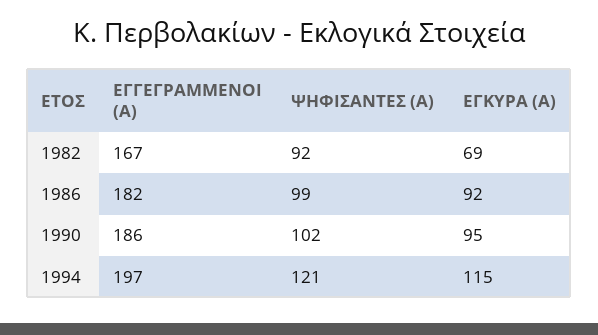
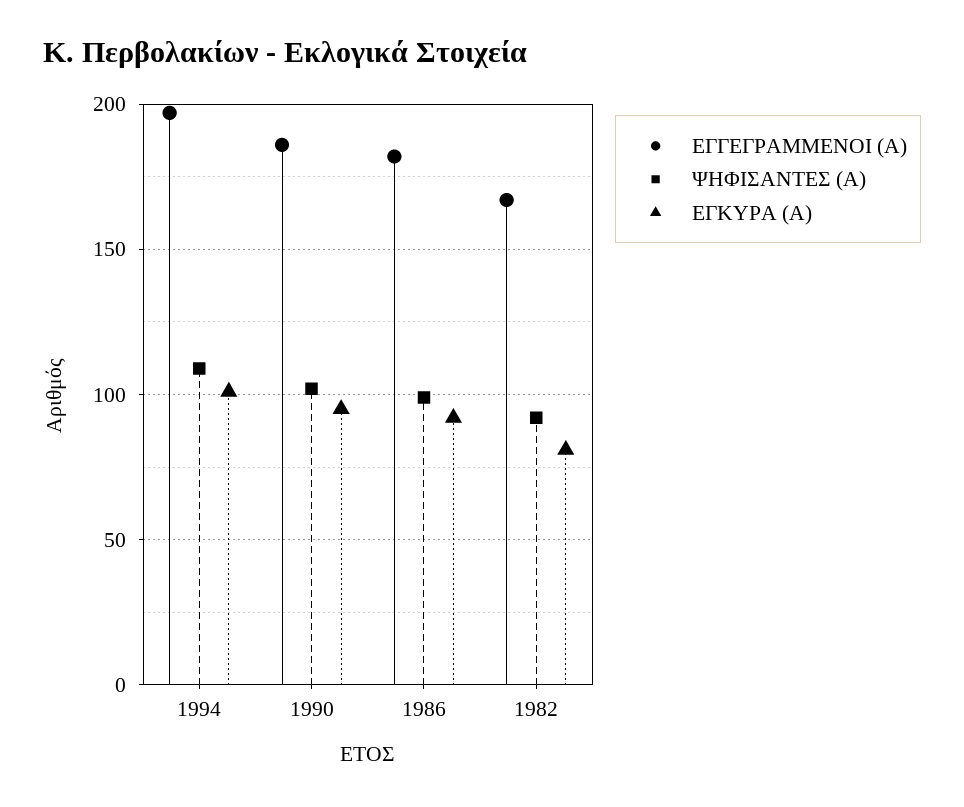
  {
    "ΕΓΓΕΓΡΑΜΜΕΝΟΙ (Α)": {
      "1982": 167,
      "1986": 182,
      "1990": 186,
      "1994": 197
    },
    "ΨΗΦΙΣΑΝΤΕΣ (Α)": {
      "1982": 92,
      "1986": 99,
      "1990": 102,
-     "1994": 121
+     "1994": 110
    },
    "ΕΓΚΥΡΑ (Α)": {
-     "1982": 69,
+     "1982": 80,
      "1986": 92,
      "1990": 95,
-     "1994": 115
+     "1994": 100
    }
  }

